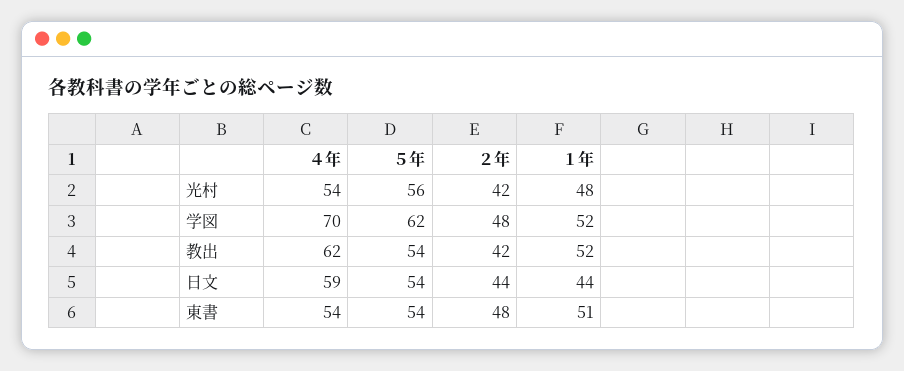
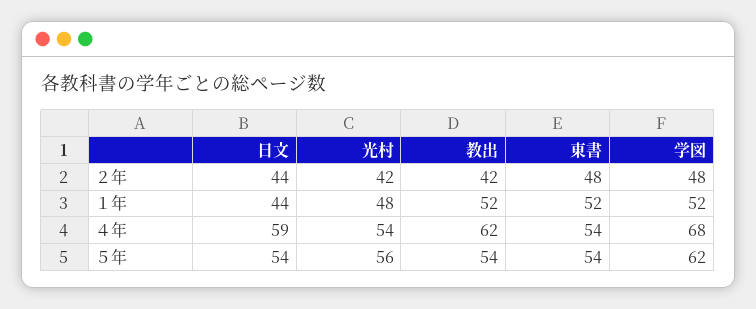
  {
    "４年": {
      "光村": 54,
-     "学図": 70,
+     "学図": 68,
      "教出": 62,
      "日文": 59,
      "東書": 54
    },
    "５年": {
      "光村": 56,
      "学図": 62,
      "教出": 54,
      "日文": 54,
      "東書": 54
    },
    "２年": {
      "光村": 42,
      "学図": 48,
      "教出": 42,
      "日文": 44,
      "東書": 48
    },
    "１年": {
      "光村": 48,
      "学図": 52,
      "教出": 52,
      "日文": 44,
-     "東書": 51
+     "東書": 52
    }
  }

